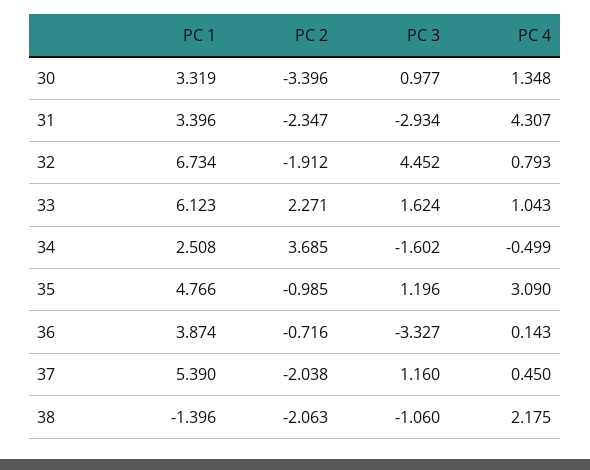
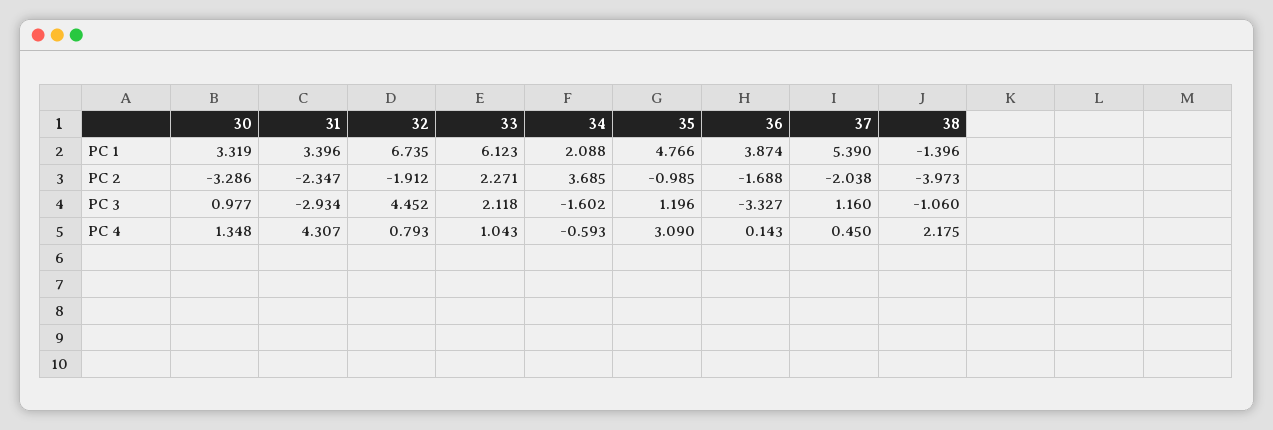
  {
    "PC 1": {
      "30": 3.319,
      "31": 3.396,
-     "32": 6.734,
+     "32": 6.735,
      "33": 6.123,
-     "34": 2.508,
+     "34": 2.088,
      "35": 4.766,
      "36": 3.874,
      "37": 5.39,
      "38": -1.396
    },
    "PC 2": {
-     "30": -3.396,
+     "30": -3.286,
      "31": -2.347,
      "32": -1.912,
      "33": 2.271,
      "34": 3.685,
      "35": -0.985,
-     "36": -0.716,
+     "36": -1.688,
      "37": -2.038,
-     "38": -2.063
+     "38": -3.973
    },
    "PC 3": {
      "30": 0.977,
      "31": -2.934,
      "32": 4.452,
-     "33": 1.624,
+     "33": 2.118,
      "34": -1.602,
      "35": 1.196,
      "36": -3.327,
      "37": 1.16,
      "38": -1.06
    },
    "PC 4": {
      "30": 1.348,
      "31": 4.307,
      "32": 0.793,
      "33": 1.043,
-     "34": -0.499,
+     "34": -0.593,
      "35": 3.09,
      "36": 0.143,
      "37": 0.45,
      "38": 2.175
    }
  }

